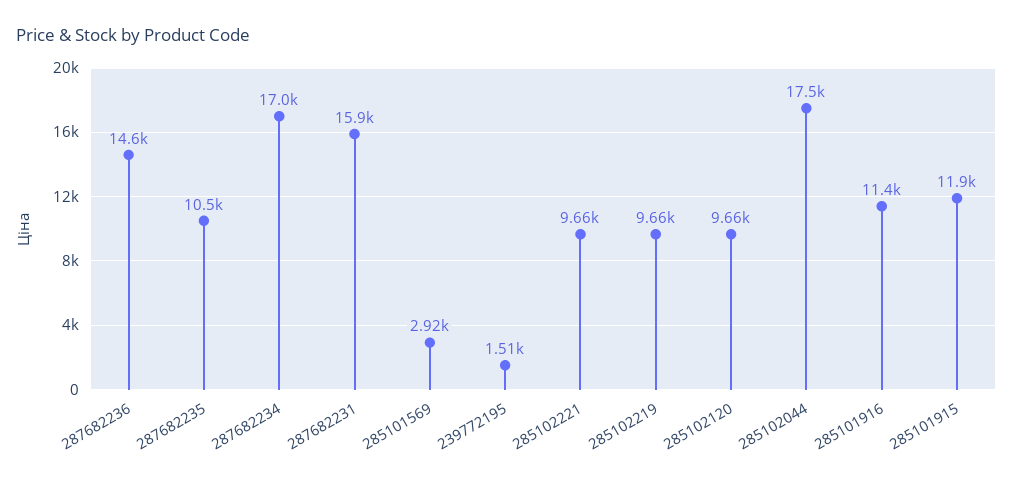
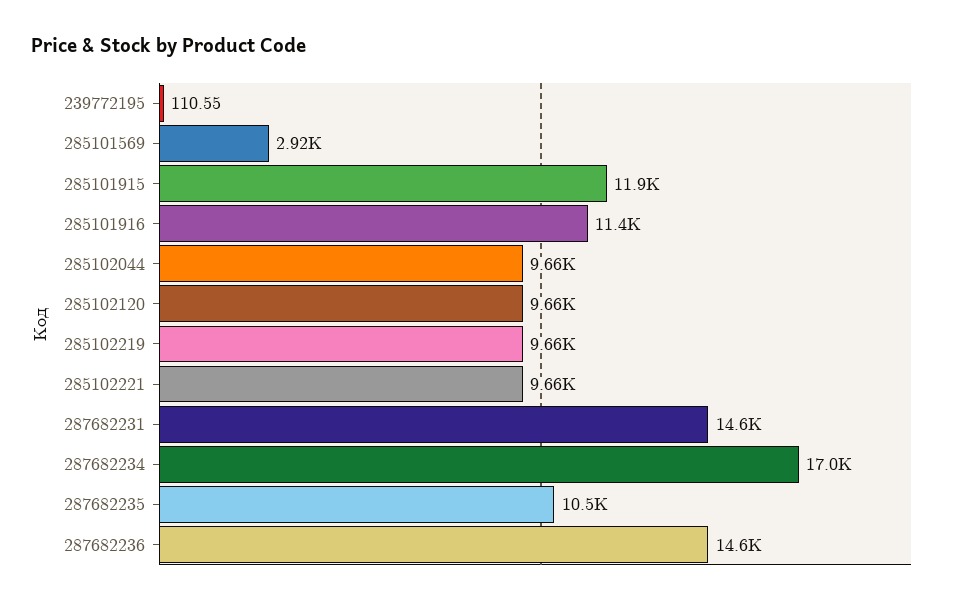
  {
    "287682236": 14600,
    "287682235": 10500,
    "287682234": 17000,
-   "287682231": 15900,
+   "287682231": 14600,
    "285101569": 2920,
-   "239772195": 1510,
+   "239772195": 110.55,
    "285102221": 9660,
    "285102219": 9660,
    "285102120": 9660,
-   "285102044": 17500,
+   "285102044": 9660,
    "285101916": 11400,
    "285101915": 11900
  }

